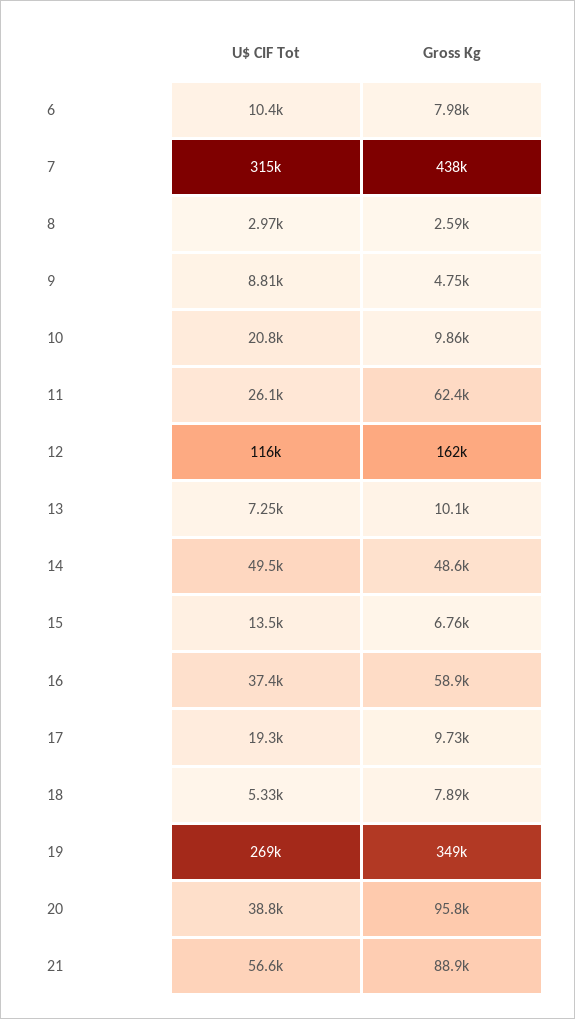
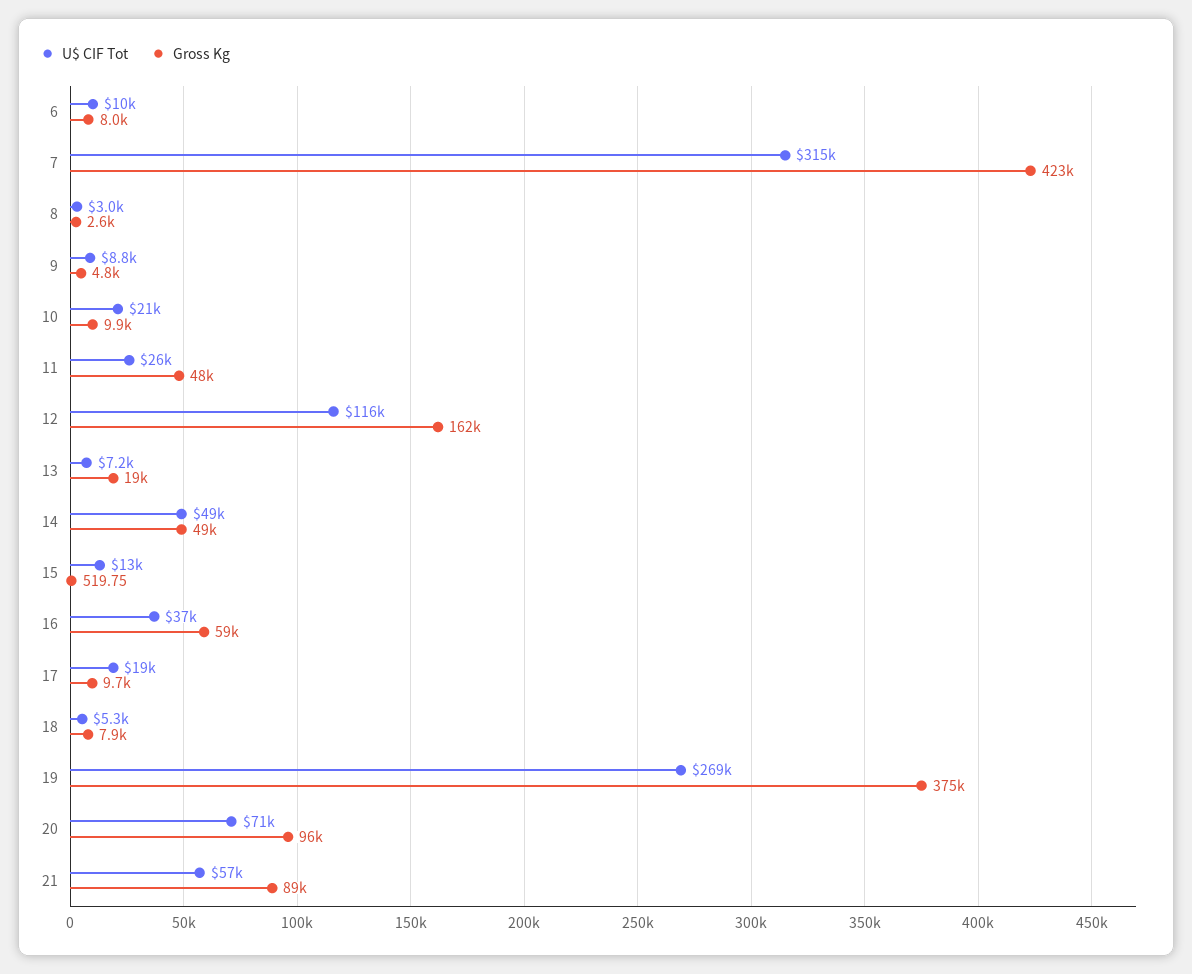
  {
    "U$ CIF Tot": {
      "6": 10400,
      "7": 315000,
      "8": 2970,
      "9": 8810,
      "10": 20800,
      "11": 26100,
      "12": 116000,
      "13": 7250,
      "14": 49500,
      "15": 13500,
      "16": 37400,
      "17": 19300,
      "18": 5330,
      "19": 269000,
-     "20": 38800,
+     "20": 71000,
      "21": 56600
    },
    "Gross Kg": {
      "6": 7980,
-     "7": 438000,
+     "7": 423000,
      "8": 2590,
      "9": 4750,
      "10": 9860,
-     "11": 62400,
+     "11": 48000,
      "12": 162000,
-     "13": 10100,
+     "13": 19000,
      "14": 48600,
-     "15": 6760,
+     "15": 519.75,
      "16": 58900,
      "17": 9730,
      "18": 7890,
-     "19": 349000,
+     "19": 375000,
      "20": 95800,
      "21": 88900
    }
  }

